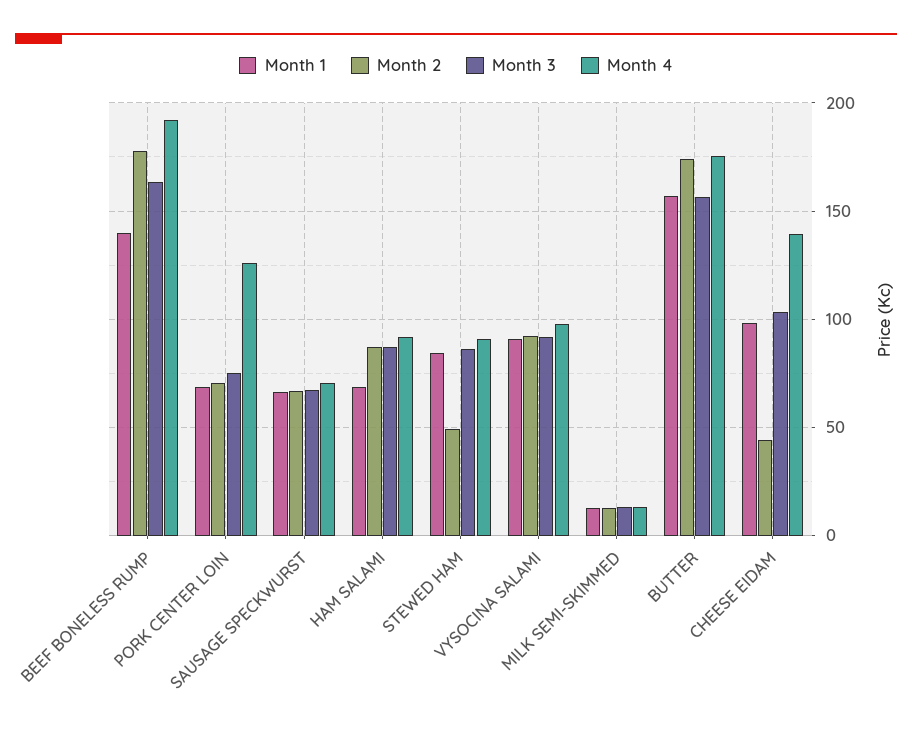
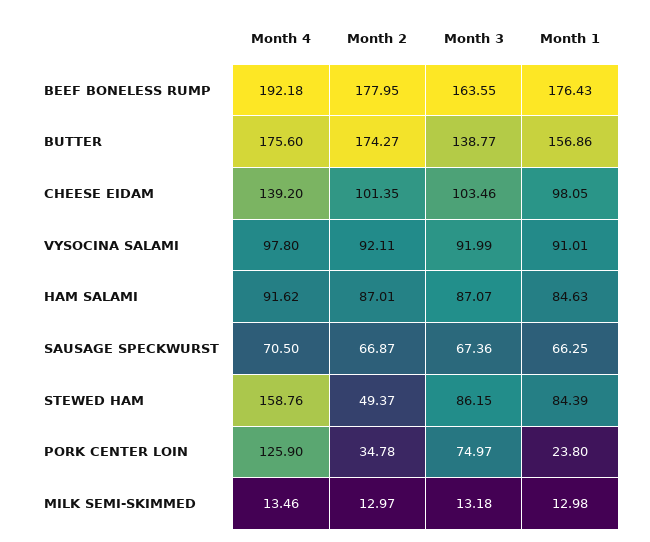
  {
    "Month 1": {
-     "BEEF BONELESS RUMP": 140,
+     "BEEF BONELESS RUMP": 176.43,
-     "PORK CENTER LOIN": 70,
+     "PORK CENTER LOIN": 23.8,
      "SAUSAGE SPECKWURST": 66.25,
-     "HAM SALAMI": 70,
+     "HAM SALAMI": 84.63,
      "STEWED HAM": 84.39,
      "VYSOCINA SALAMI": 91.01,
      "MILK SEMI-SKIMMED": 12.98,
      "BUTTER": 156.86,
      "CHEESE EIDAM": 98.05
    },
    "Month 2": {
      "BEEF BONELESS RUMP": 177.95,
-     "PORK CENTER LOIN": 70,
+     "PORK CENTER LOIN": 34.78,
      "SAUSAGE SPECKWURST": 66.87,
      "HAM SALAMI": 87.01,
      "STEWED HAM": 49.37,
      "VYSOCINA SALAMI": 92.11,
      "MILK SEMI-SKIMMED": 12.97,
      "BUTTER": 174.27,
-     "CHEESE EIDAM": 45
+     "CHEESE EIDAM": 101.35
    },
    "Month 3": {
      "BEEF BONELESS RUMP": 163.55,
      "PORK CENTER LOIN": 74.97,
      "SAUSAGE SPECKWURST": 67.36,
      "HAM SALAMI": 87.07,
      "STEWED HAM": 86.15,
      "VYSOCINA SALAMI": 91.99,
      "MILK SEMI-SKIMMED": 13.18,
-     "BUTTER": 155,
+     "BUTTER": 138.77,
      "CHEESE EIDAM": 103.46
    },
    "Month 4": {
      "BEEF BONELESS RUMP": 192.18,
      "PORK CENTER LOIN": 125.9,
      "SAUSAGE SPECKWURST": 70.5,
      "HAM SALAMI": 91.62,
-     "STEWED HAM": 90,
+     "STEWED HAM": 158.76,
      "VYSOCINA SALAMI": 97.8,
      "MILK SEMI-SKIMMED": 13.46,
      "BUTTER": 175.6,
      "CHEESE EIDAM": 139.2
    }
  }

